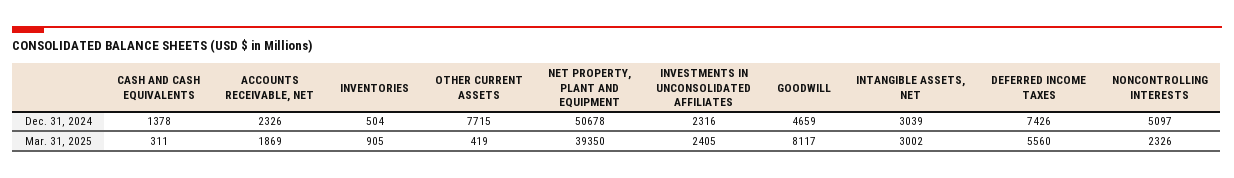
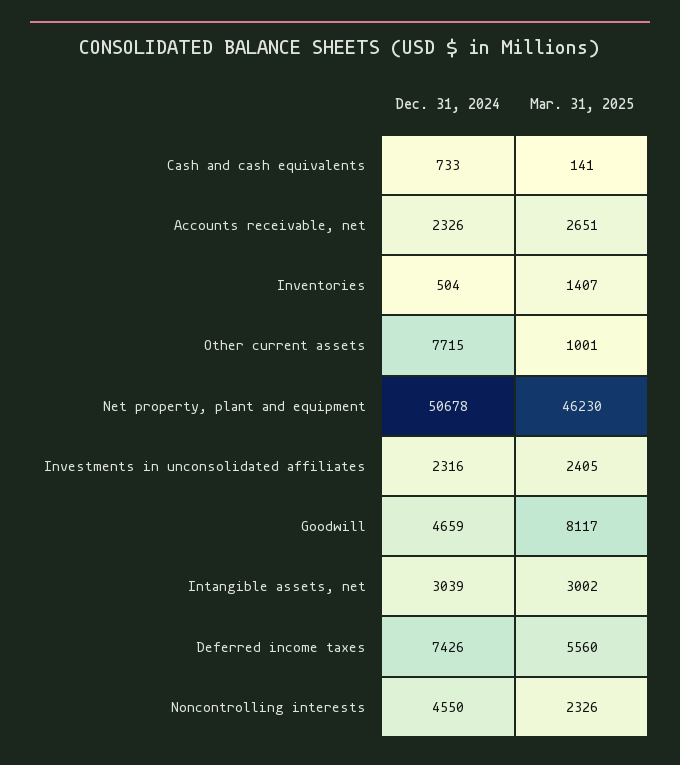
  {
    "CASH AND CASH EQUIVALENTS": {
-     "Dec. 31, 2024": 1378,
+     "Dec. 31, 2024": 733,
-     "Mar. 31, 2025": 311
+     "Mar. 31, 2025": 141
    },
    "ACCOUNTS RECEIVABLE, NET": {
      "Dec. 31, 2024": 2326,
-     "Mar. 31, 2025": 1869
+     "Mar. 31, 2025": 2651
    },
    "INVENTORIES": {
      "Dec. 31, 2024": 504,
-     "Mar. 31, 2025": 905
+     "Mar. 31, 2025": 1407
    },
    "OTHER CURRENT ASSETS": {
      "Dec. 31, 2024": 7715,
-     "Mar. 31, 2025": 419
+     "Mar. 31, 2025": 1001
    },
    "NET PROPERTY, PLANT AND EQUIPMENT": {
      "Dec. 31, 2024": 50678,
-     "Mar. 31, 2025": 39350
+     "Mar. 31, 2025": 46230
    },
    "INVESTMENTS IN UNCONSOLIDATED AFFILIATES": {
      "Dec. 31, 2024": 2316,
      "Mar. 31, 2025": 2405
    },
    "GOODWILL": {
      "Dec. 31, 2024": 4659,
      "Mar. 31, 2025": 8117
    },
    "INTANGIBLE ASSETS, NET": {
      "Dec. 31, 2024": 3039,
      "Mar. 31, 2025": 3002
    },
    "DEFERRED INCOME TAXES": {
      "Dec. 31, 2024": 7426,
      "Mar. 31, 2025": 5560
    },
    "NONCONTROLLING INTERESTS": {
-     "Dec. 31, 2024": 5097,
+     "Dec. 31, 2024": 4550,
      "Mar. 31, 2025": 2326
    }
  }

